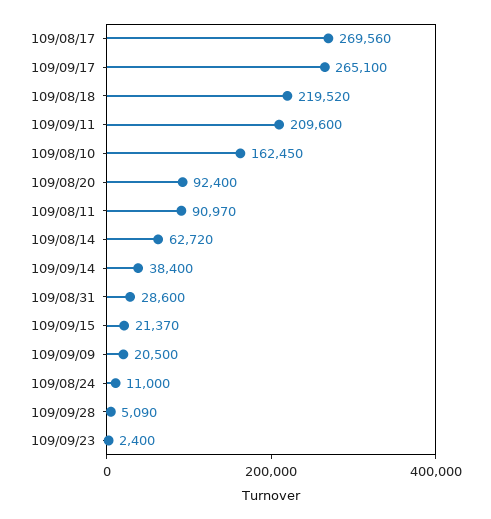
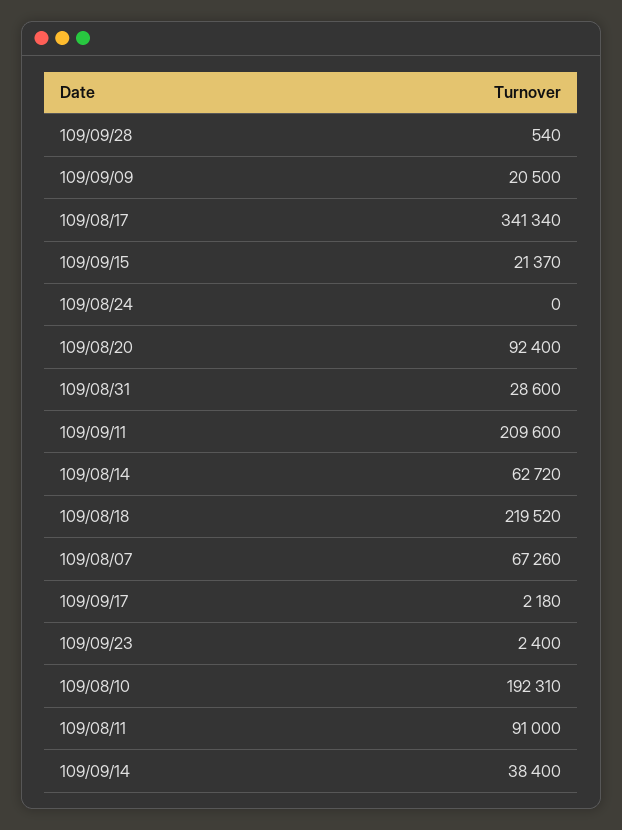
  {
-   "109/08/17": 269560,
+   "109/08/17": 341340,
-   "109/09/17": 265100,
+   "109/09/17": 2180,
    "109/08/18": 219520,
    "109/09/11": 209600,
-   "109/08/10": 162450,
+   "109/08/10": 192310,
    "109/08/20": 92400,
-   "109/08/11": 90970,
+   "109/08/11": 91000,
    "109/08/14": 62720,
    "109/09/14": 38400,
    "109/08/31": 28600,
    "109/09/15": 21370,
    "109/09/09": 20500,
-   "109/08/24": 11000,
+   "109/08/24": 0,
-   "109/09/28": 5090,
+   "109/09/28": 540,
-   "109/09/23": 2400
+   "109/09/23": 2400,
+   "109/08/07": 67260
  }

